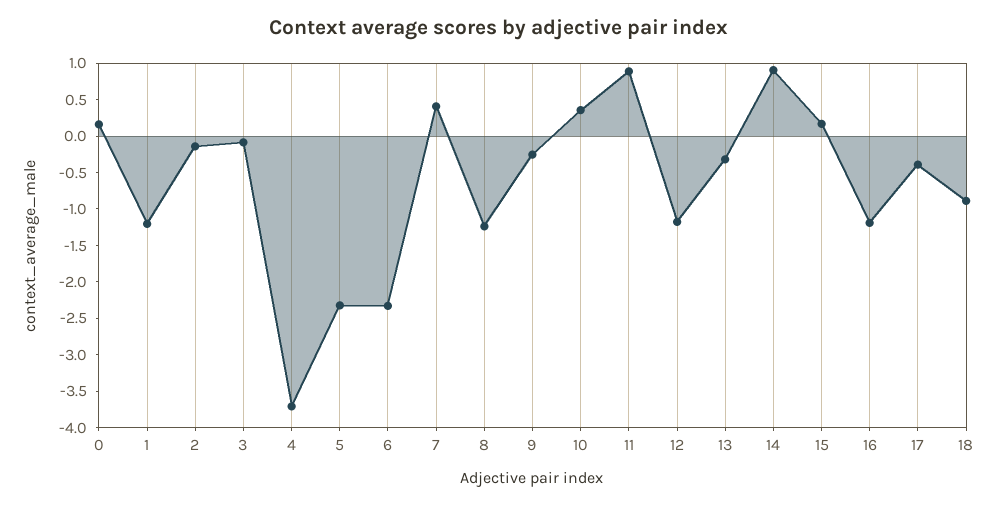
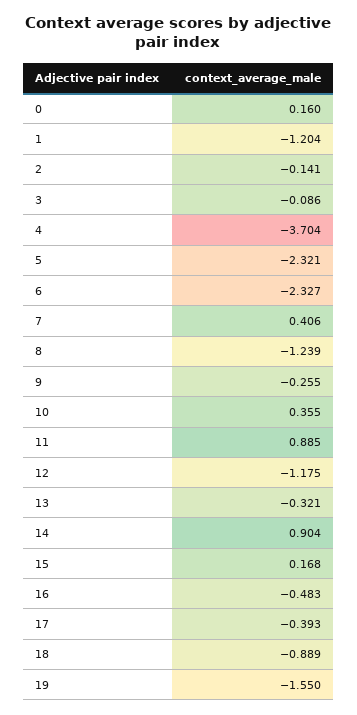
  {
    "0": 0.16,
    "1": -1.204,
    "2": -0.141,
    "3": -0.086,
    "4": -3.704,
    "5": -2.321,
    "6": -2.327,
    "7": 0.406,
    "8": -1.239,
    "9": -0.255,
    "10": 0.355,
    "11": 0.885,
    "12": -1.175,
    "13": -0.321,
    "14": 0.904,
    "15": 0.168,
-   "16": -1.25,
+   "16": -0.483,
    "17": -0.393,
-   "18": -0.889
+   "18": -0.889,
+   "19": -1.55
  }

